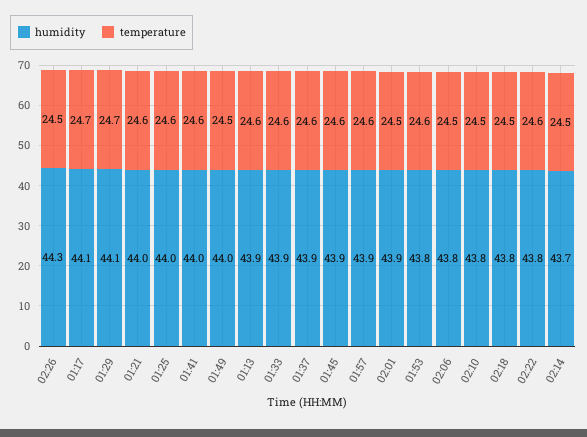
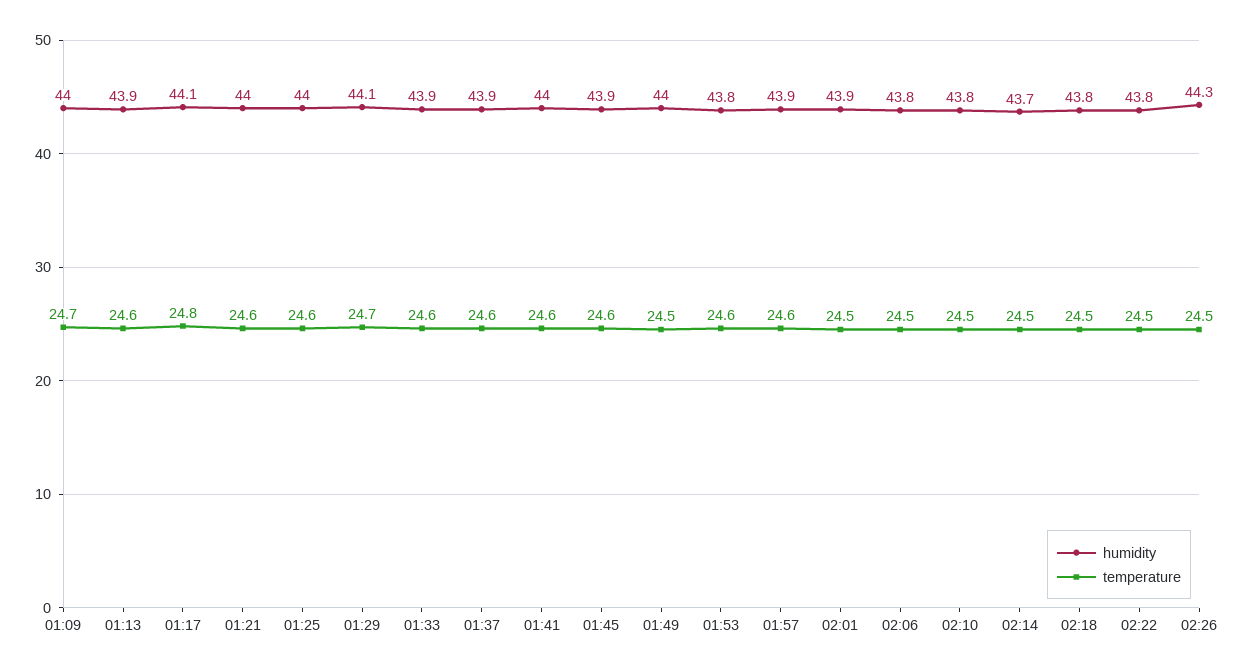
  {
    "humidity": {
      "02:26": 44.3,
      "01:17": 44.1,
      "01:29": 44.1,
      "01:21": 44,
      "01:25": 44,
      "01:41": 44,
      "01:49": 44,
      "01:13": 43.9,
      "01:33": 43.9,
      "01:37": 43.9,
      "01:45": 43.9,
      "01:57": 43.9,
      "02:01": 43.9,
      "01:53": 43.8,
      "02:06": 43.8,
      "02:10": 43.8,
      "02:18": 43.8,
      "02:22": 43.8,
-     "02:14": 43.7
+     "02:14": 43.7,
+     "01:09": 44
    },
    "temperature": {
      "02:26": 24.5,
-     "01:17": 24.7,
+     "01:17": 24.8,
      "01:29": 24.7,
      "01:21": 24.6,
      "01:25": 24.6,
      "01:41": 24.6,
      "01:49": 24.5,
      "01:13": 24.6,
      "01:33": 24.6,
      "01:37": 24.6,
      "01:45": 24.6,
      "01:57": 24.6,
      "02:01": 24.5,
      "01:53": 24.6,
      "02:06": 24.5,
      "02:10": 24.5,
      "02:18": 24.5,
-     "02:22": 24.6,
+     "02:22": 24.5,
-     "02:14": 24.5
+     "02:14": 24.5,
+     "01:09": 24.7
    }
  }

